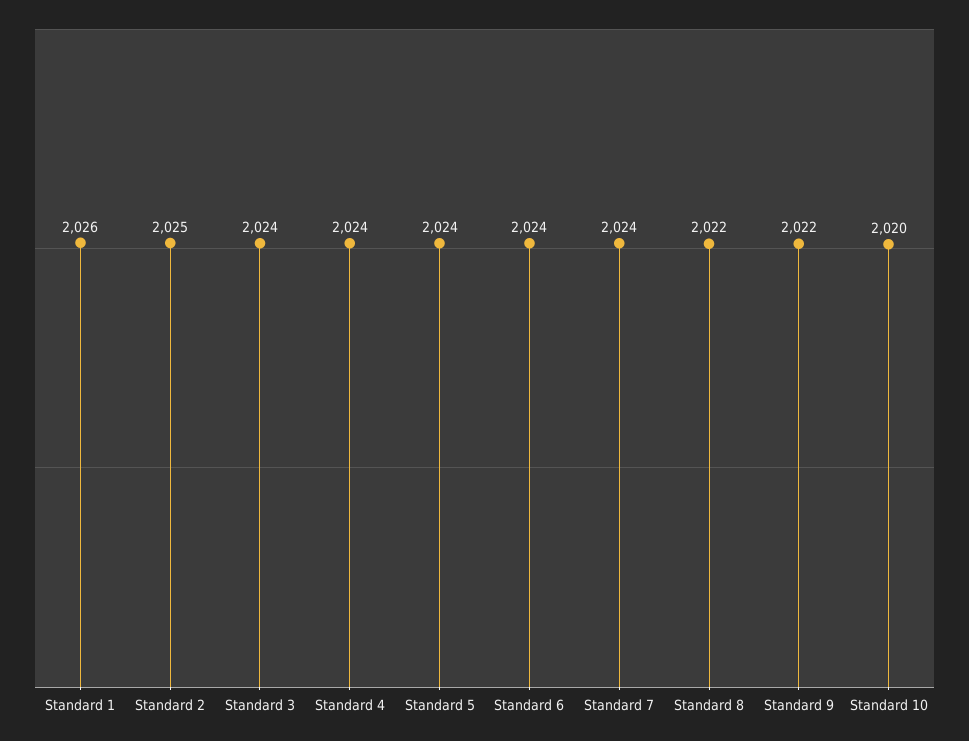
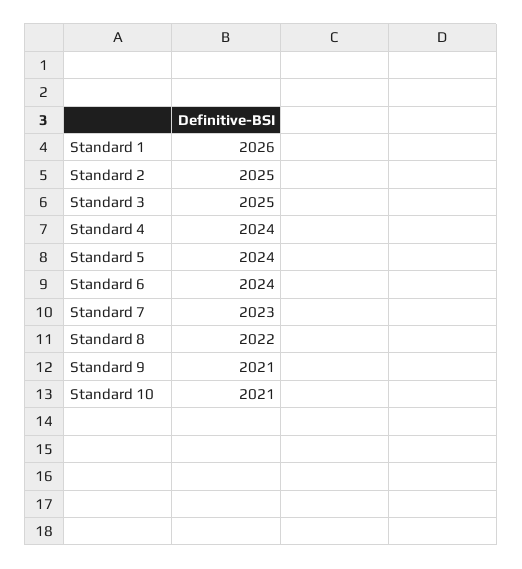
  {
    "Standard 1": 2026,
    "Standard 2": 2025,
-   "Standard 3": 2024,
+   "Standard 3": 2025,
    "Standard 4": 2024,
    "Standard 5": 2024,
    "Standard 6": 2024,
-   "Standard 7": 2024,
+   "Standard 7": 2023,
    "Standard 8": 2022,
-   "Standard 9": 2022,
+   "Standard 9": 2021,
-   "Standard 10": 2020
+   "Standard 10": 2021
  }

